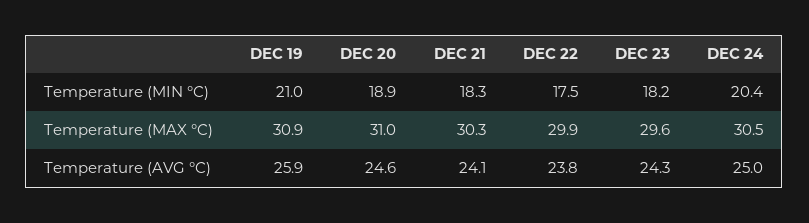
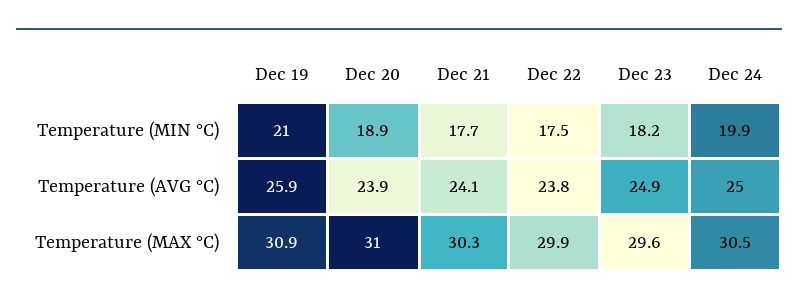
  {
    "DEC 19": {
      "Temperature (MIN °C)": 21,
      "Temperature (MAX °C)": 30.9,
      "Temperature (AVG °C)": 25.9
    },
    "DEC 20": {
      "Temperature (MIN °C)": 18.9,
      "Temperature (MAX °C)": 31,
-     "Temperature (AVG °C)": 24.6
+     "Temperature (AVG °C)": 23.9
    },
    "DEC 21": {
-     "Temperature (MIN °C)": 18.3,
+     "Temperature (MIN °C)": 17.7,
      "Temperature (MAX °C)": 30.3,
      "Temperature (AVG °C)": 24.1
    },
    "DEC 22": {
      "Temperature (MIN °C)": 17.5,
      "Temperature (MAX °C)": 29.9,
      "Temperature (AVG °C)": 23.8
    },
    "DEC 23": {
      "Temperature (MIN °C)": 18.2,
      "Temperature (MAX °C)": 29.6,
-     "Temperature (AVG °C)": 24.3
+     "Temperature (AVG °C)": 24.9
    },
    "DEC 24": {
-     "Temperature (MIN °C)": 20.4,
+     "Temperature (MIN °C)": 19.9,
      "Temperature (MAX °C)": 30.5,
      "Temperature (AVG °C)": 25
    }
  }

